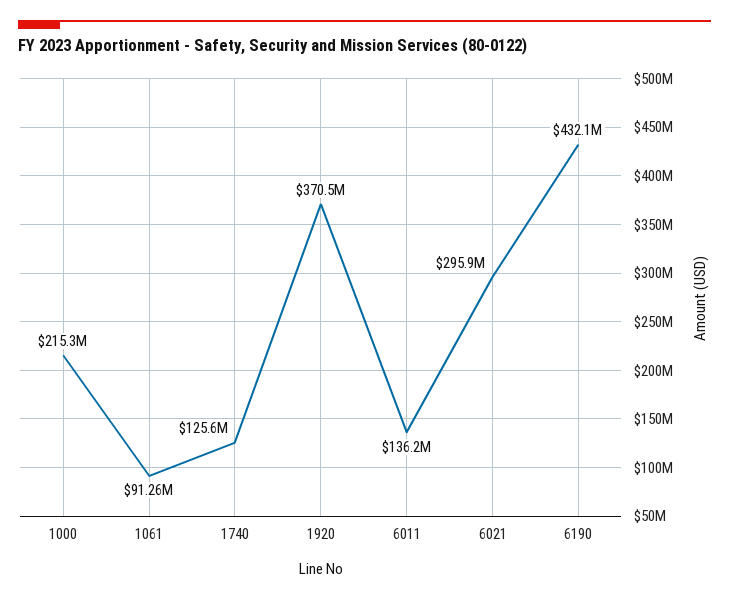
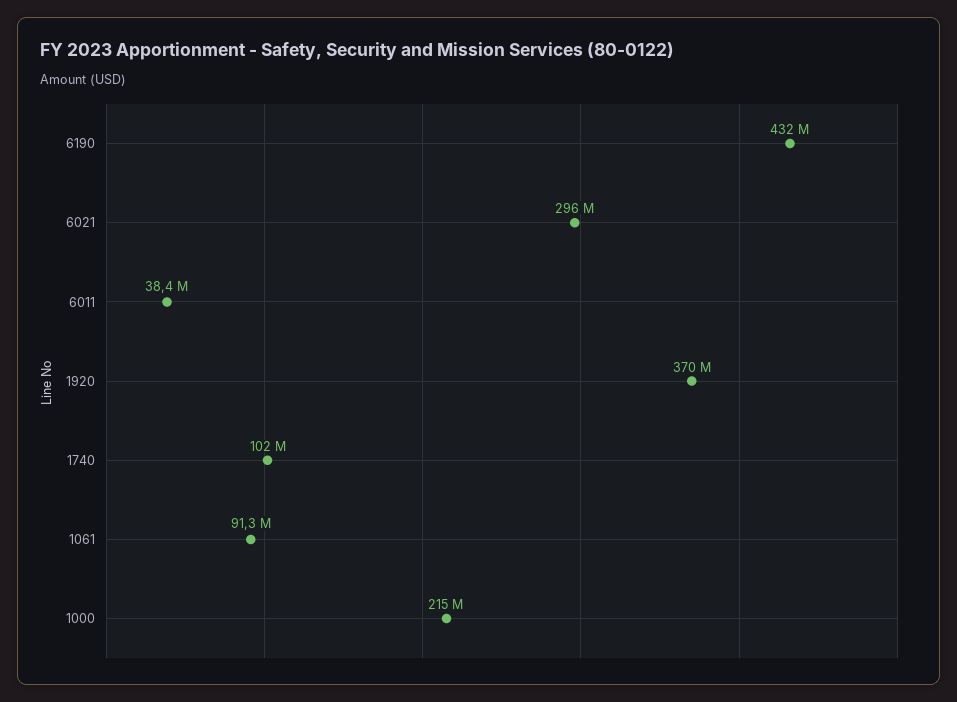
  {
    "1000": 215300000,
    "1061": 91260000,
-   "1740": 125600000,
+   "1740": 102000000,
    "1920": 370500000,
-   "6011": 136200000,
+   "6011": 38400000,
    "6021": 295900000,
    "6190": 432100000
  }

